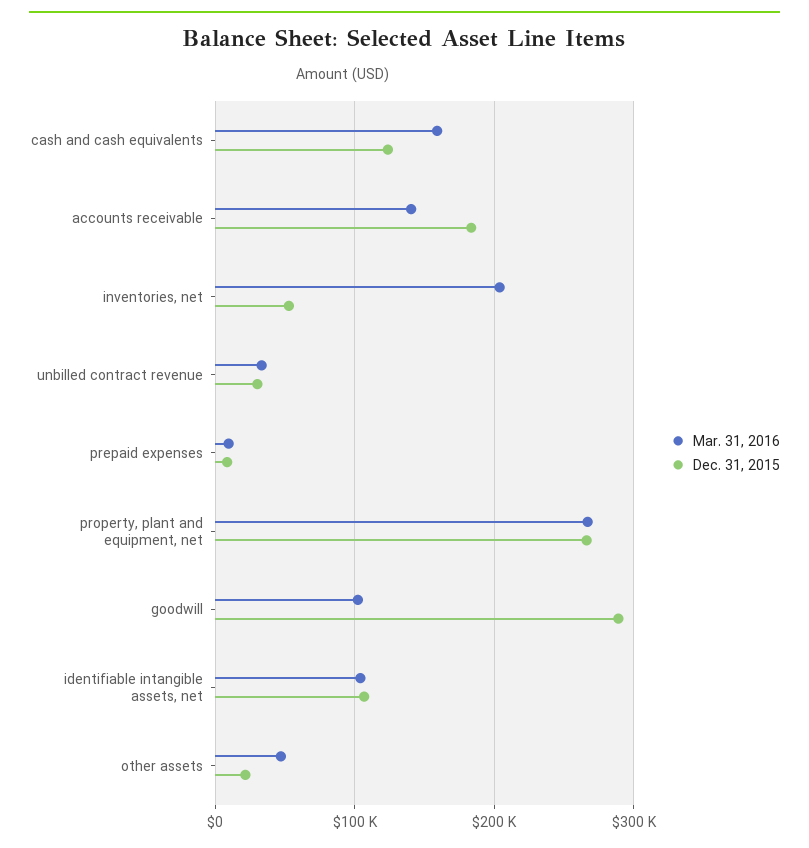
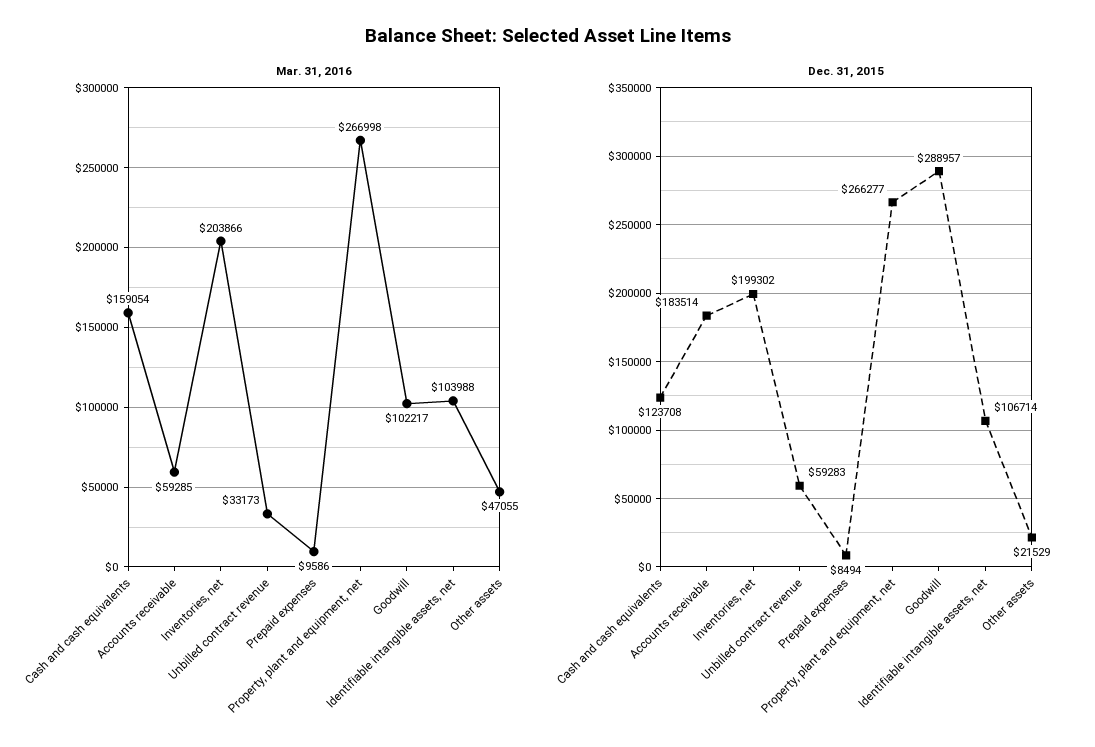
  {
    "Mar. 31, 2016": {
      "cash and cash equivalents": 159054,
-     "accounts receivable": 140000,
+     "accounts receivable": 59285,
      "inventories, net": 203866,
      "unbilled contract revenue": 33173,
      "prepaid expenses": 9586,
      "property, plant and equipment, net": 266998,
      "goodwill": 102217,
      "identifiable intangible assets, net": 103988,
      "other assets": 47055
    },
    "Dec. 31, 2015": {
      "cash and cash equivalents": 123708,
      "accounts receivable": 183514,
-     "inventories, net": 50000,
+     "inventories, net": 199302,
-     "unbilled contract revenue": 30000,
+     "unbilled contract revenue": 59283,
      "prepaid expenses": 8494,
      "property, plant and equipment, net": 266277,
      "goodwill": 288957,
      "identifiable intangible assets, net": 106714,
      "other assets": 21529
    }
  }

